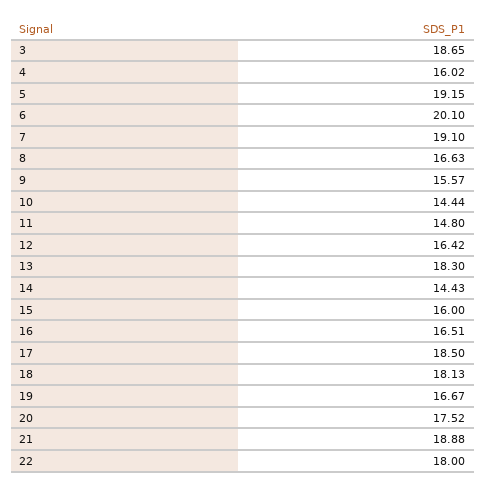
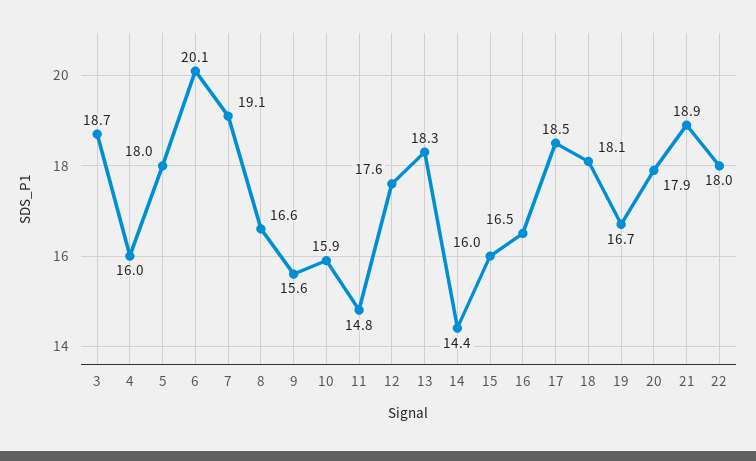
  {
    "3": 18.65,
    "4": 16.02,
-   "5": 19.15,
+   "5": 18,
    "6": 20.1,
    "7": 19.1,
    "8": 16.63,
    "9": 15.57,
-   "10": 14.44,
+   "10": 15.9,
    "11": 14.8,
-   "12": 16.42,
+   "12": 17.6,
    "13": 18.3,
    "14": 14.43,
    "15": 16,
    "16": 16.51,
    "17": 18.5,
    "18": 18.13,
    "19": 16.67,
-   "20": 17.52,
+   "20": 17.9,
    "21": 18.88,
    "22": 18
  }

